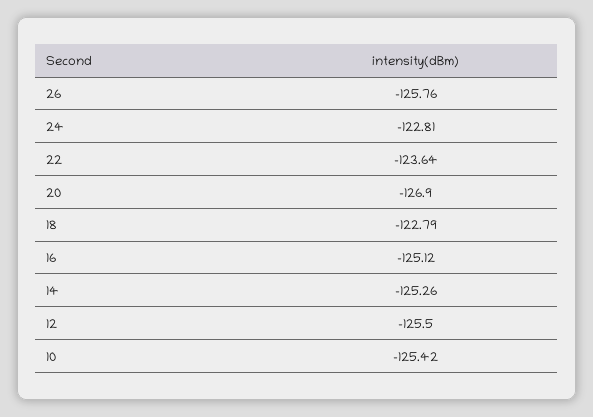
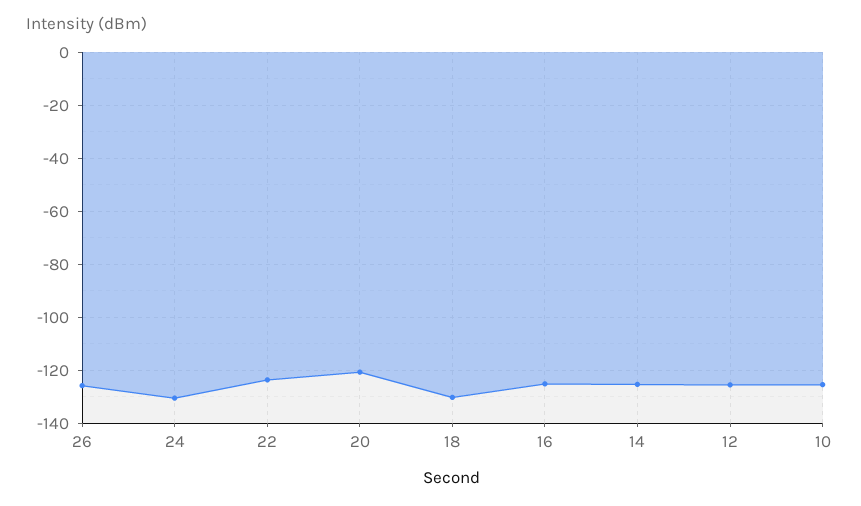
  {
    "26": -125.76,
-   "24": -122.81,
+   "24": -130,
    "22": -123.64,
-   "20": -126.9,
+   "20": -120,
-   "18": -122.79,
+   "18": -130,
    "16": -125.12,
    "14": -125.26,
    "12": -125.5,
    "10": -125.42
  }

